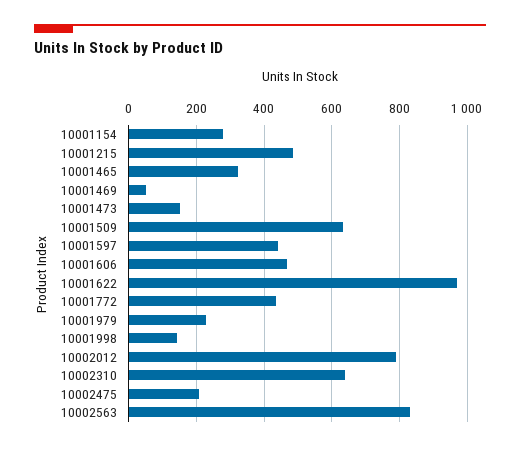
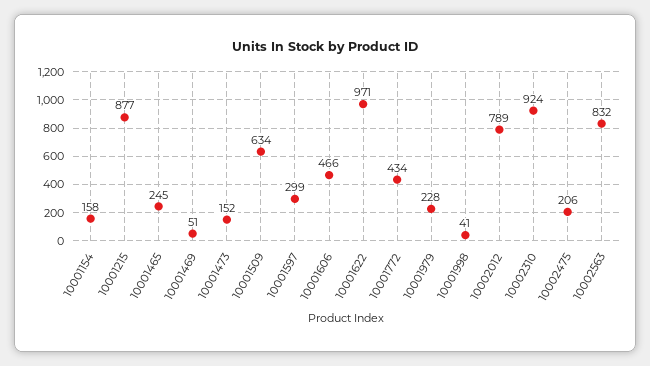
  {
-   "10001154": 280,
+   "10001154": 158,
-   "10001215": 480,
+   "10001215": 877,
-   "10001465": 320,
+   "10001465": 245,
    "10001469": 51,
    "10001473": 152,
    "10001509": 634,
-   "10001597": 440,
+   "10001597": 299,
    "10001606": 466,
    "10001622": 971,
    "10001772": 434,
    "10001979": 228,
-   "10001998": 140,
+   "10001998": 41,
    "10002012": 789,
-   "10002310": 640,
+   "10002310": 924,
    "10002475": 206,
    "10002563": 832
  }

